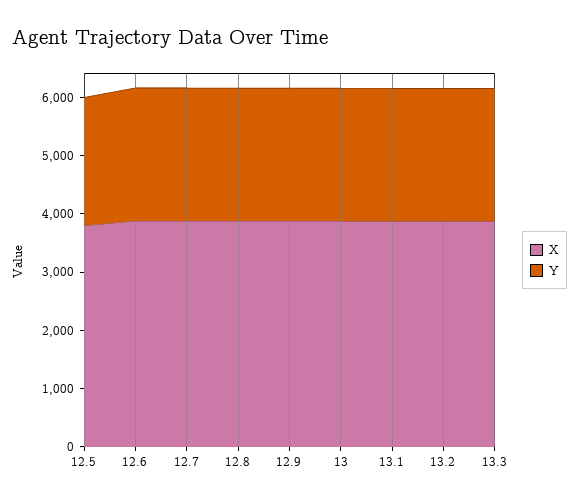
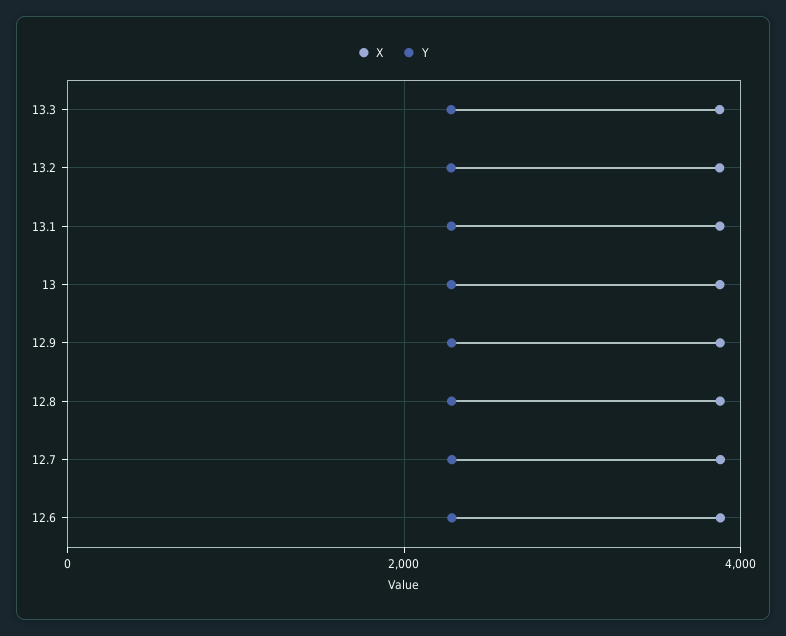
  {
    "X": {
-     "12.5": 3800,
      "12.6": 3800,
      "12.7": 3800,
      "12.8": 3800,
      "12.9": 3800,
      "13": 3800,
      "13.1": 3800,
      "13.2": 3800,
      "13.3": 3800
    },
    "Y": {
-     "12.5": 2200,
      "12.6": 2200,
      "12.7": 2200,
      "12.8": 2200,
      "12.9": 2200,
      "13": 2200,
      "13.1": 2200,
      "13.2": 2200,
      "13.3": 2200
    }
  }

